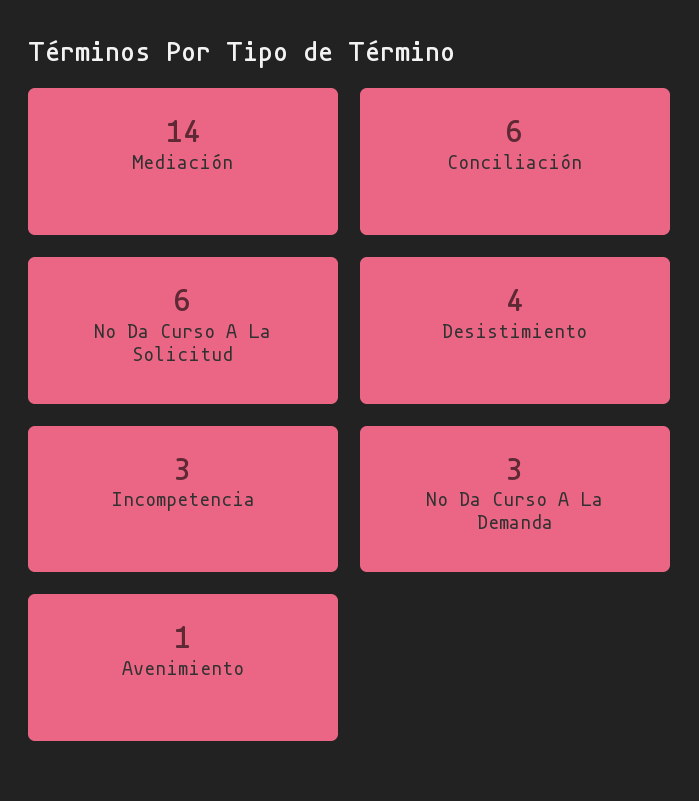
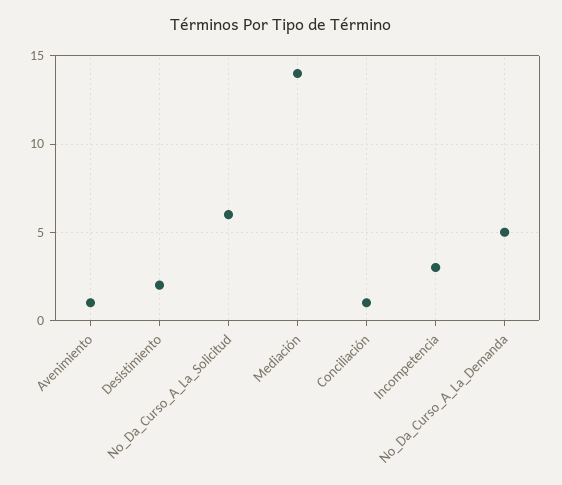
  {
    "Mediación": 14,
-   "Conciliación": 6,
+   "Conciliación": 1,
    "No Da Curso A La Solicitud": 6,
-   "Desistimiento": 4,
+   "Desistimiento": 2,
    "Incompetencia": 3,
-   "No Da Curso A La Demanda": 3,
+   "No Da Curso A La Demanda": 5,
    "Avenimiento": 1
  }

